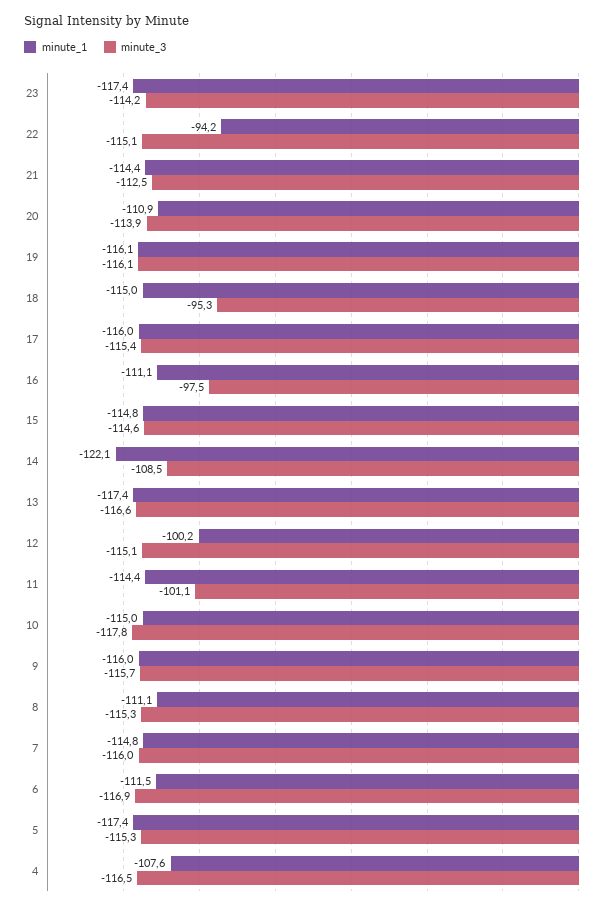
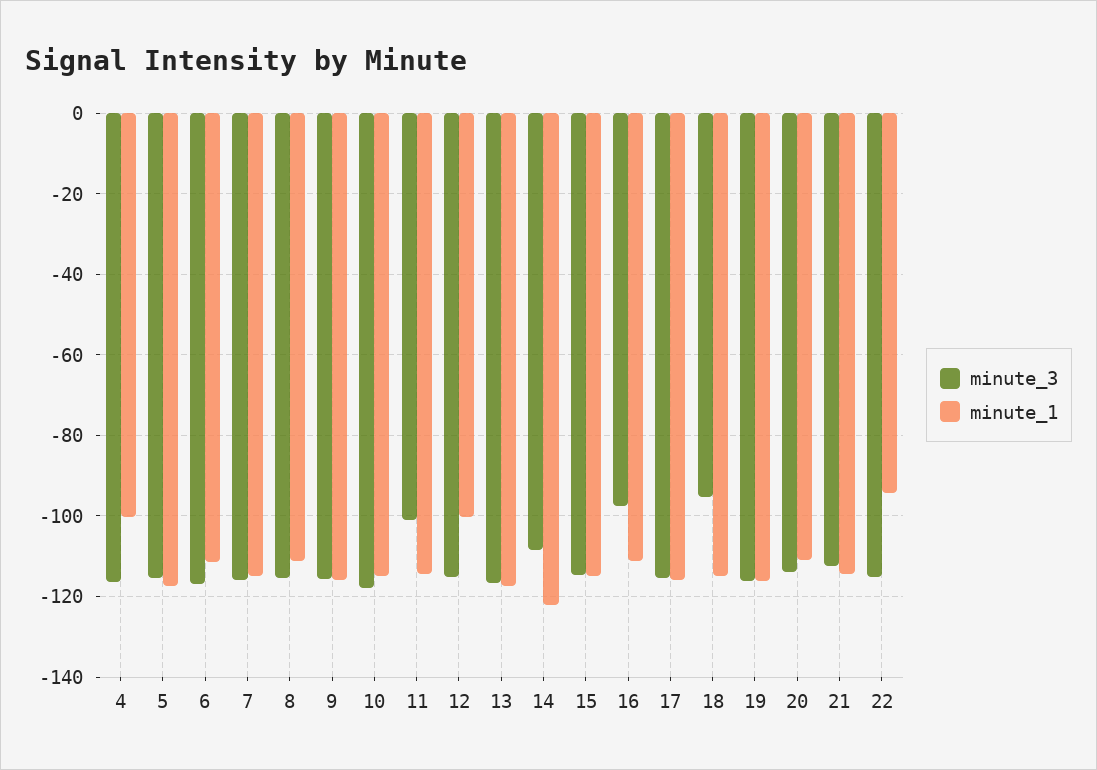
  {
    "minute_1": {
-     "23": -117.4,
      "22": -94.2,
      "21": -114.4,
      "20": -110.9,
      "19": -116.1,
      "18": -115,
      "17": -116,
      "16": -111.1,
      "15": -114.8,
      "14": -122.1,
      "13": -117.4,
      "12": -100.2,
      "11": -114.4,
      "10": -115,
      "9": -116,
      "8": -111.1,
      "7": -114.8,
      "6": -111.5,
      "5": -117.4,
-     "4": -107.6
+     "4": -100
    },
    "minute_3": {
-     "23": -114.2,
      "22": -115.1,
      "21": -112.5,
      "20": -113.9,
      "19": -116.1,
      "18": -95.3,
      "17": -115.4,
      "16": -97.5,
      "15": -114.6,
      "14": -108.5,
      "13": -116.6,
      "12": -115.1,
      "11": -101.1,
      "10": -117.8,
      "9": -115.7,
      "8": -115.3,
      "7": -116,
      "6": -116.9,
      "5": -115.3,
      "4": -116.5
    }
  }

